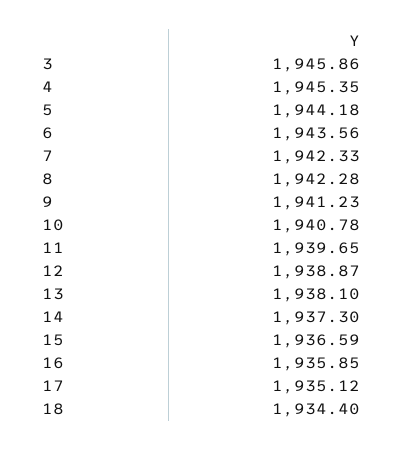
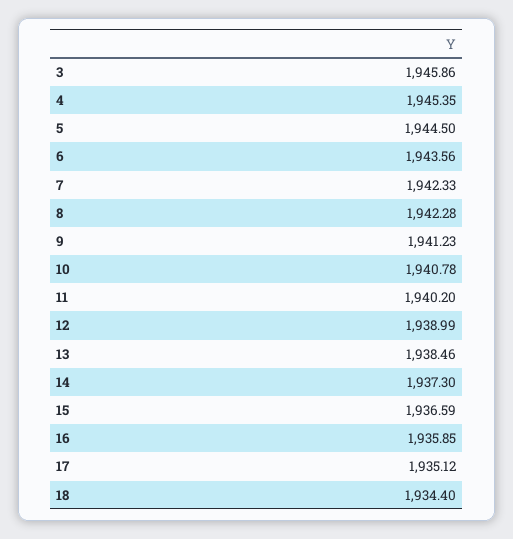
  {
    "3": 1945.86,
    "4": 1945.35,
-   "5": 1944.18,
+   "5": 1944.5,
    "6": 1943.56,
    "7": 1942.33,
    "8": 1942.28,
    "9": 1941.23,
    "10": 1940.78,
-   "11": 1939.65,
+   "11": 1940.2,
-   "12": 1938.87,
+   "12": 1938.99,
-   "13": 1938.1,
+   "13": 1938.46,
    "14": 1937.3,
    "15": 1936.59,
    "16": 1935.85,
    "17": 1935.12,
    "18": 1934.4
  }

